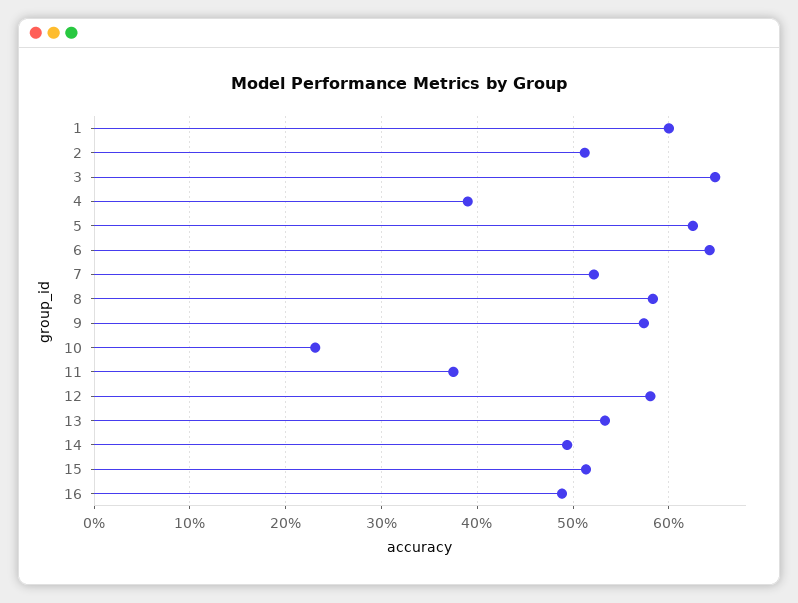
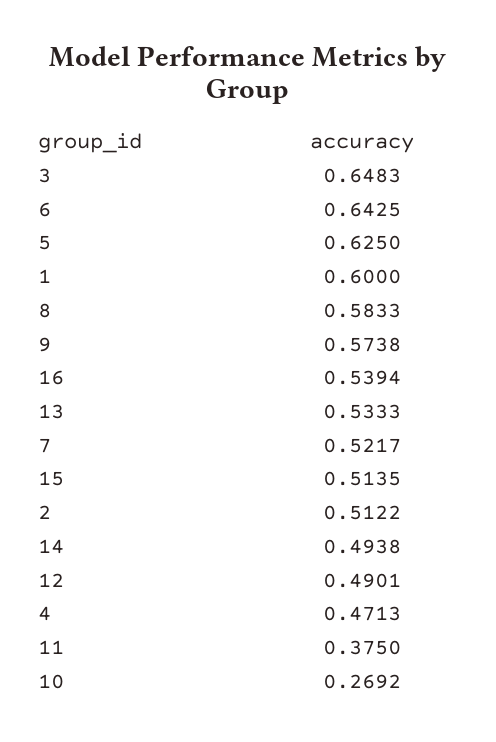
  {
    "1": 0.6,
    "2": 0.5122,
    "3": 0.6483,
-   "4": 0.39,
+   "4": 0.4713,
    "5": 0.625,
    "6": 0.6425,
    "7": 0.5217,
    "8": 0.5833,
    "9": 0.5738,
-   "10": 0.23,
+   "10": 0.2692,
    "11": 0.375,
-   "12": 0.58,
+   "12": 0.4901,
    "13": 0.5333,
    "14": 0.4938,
    "15": 0.5135,
-   "16": 0.49
+   "16": 0.5394
  }

